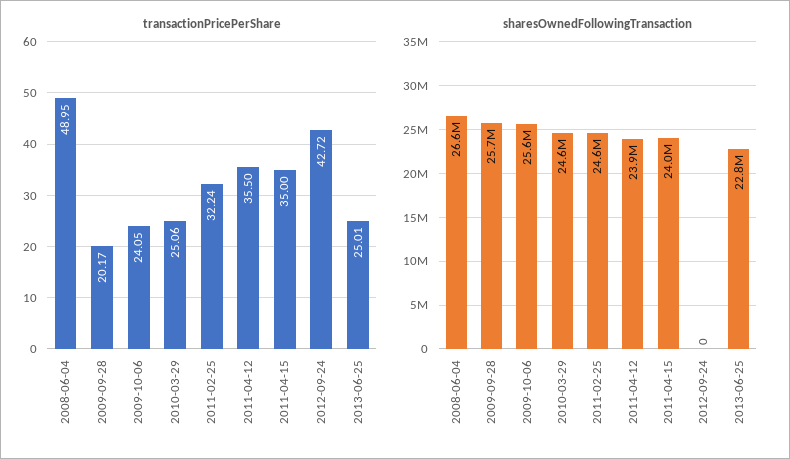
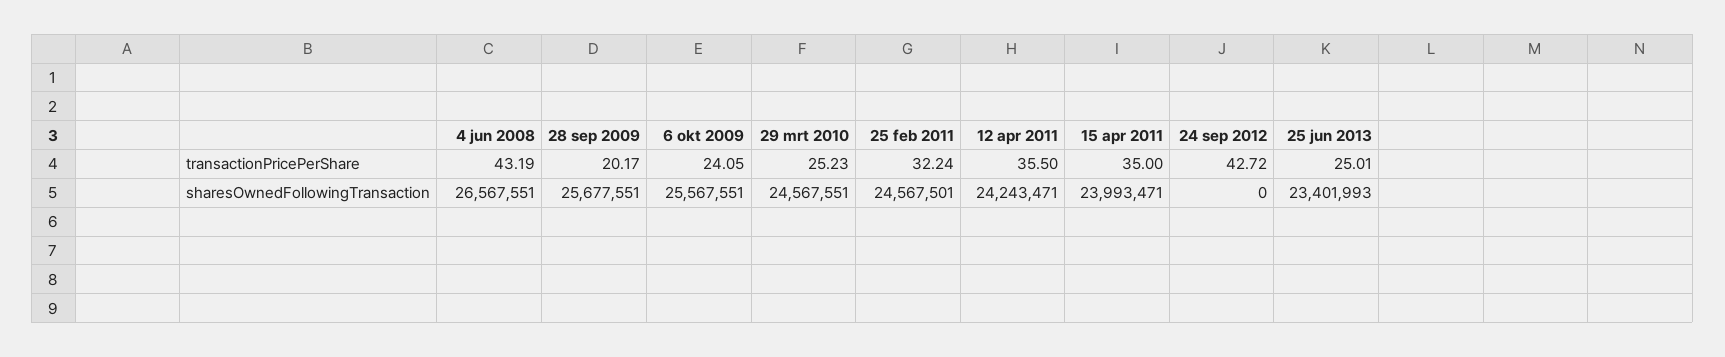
  {
    "transactionPricePerShare": {
-     "2008-06-04": 48.95,
+     "2008-06-04": 43.19,
      "2009-09-28": 20.17,
      "2009-10-06": 24.05,
-     "2010-03-29": 25.06,
+     "2010-03-29": 25.23,
      "2011-02-25": 32.24,
      "2011-04-12": 35.5,
      "2011-04-15": 35,
      "2012-09-24": 42.72,
      "2013-06-25": 25.01
    },
    "sharesOwnedFollowingTransaction": {
      "2008-06-04": 26567551,
      "2009-09-28": 25677551,
      "2009-10-06": 25567551,
      "2010-03-29": 24567551,
      "2011-02-25": 24567501,
-     "2011-04-12": 23900000,
+     "2011-04-12": 24243471,
      "2011-04-15": 23993471,
      "2012-09-24": 0,
-     "2013-06-25": 22800000
+     "2013-06-25": 23401993
    }
  }

